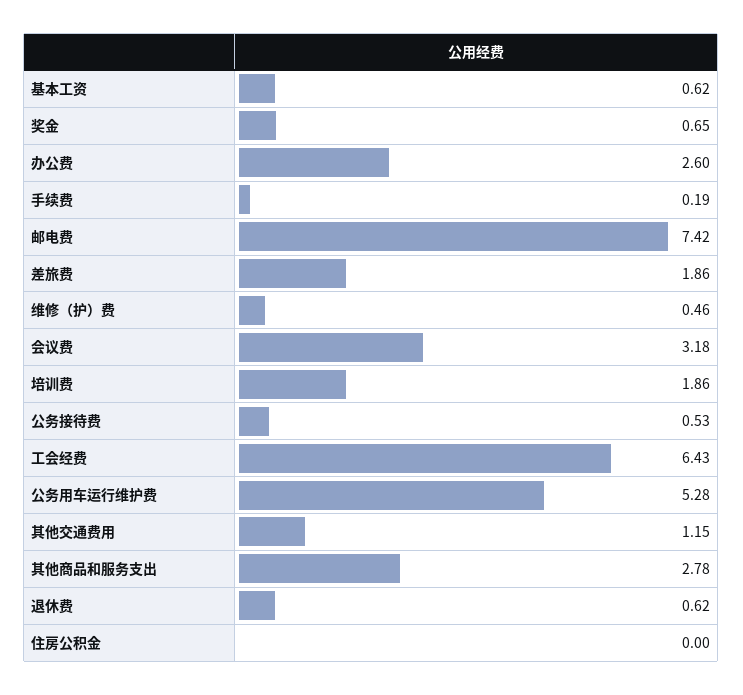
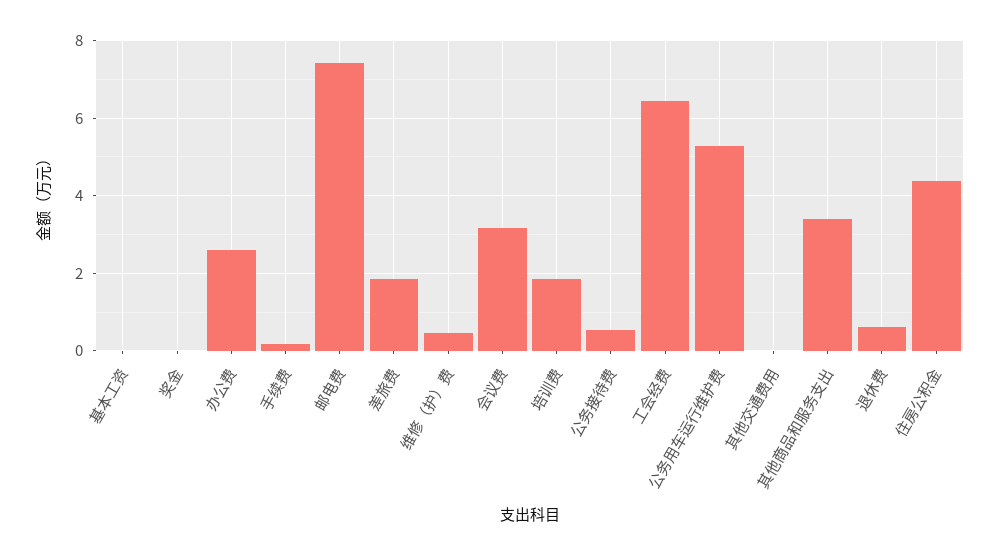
  {
-   "基本工资": 0.62,
+   "基本工资": 0,
-   "奖金": 0.65,
+   "奖金": 0,
    "办公费": 2.6,
    "手续费": 0.19,
    "邮电费": 7.42,
    "差旅费": 1.86,
    "维修（护）费": 0.46,
    "会议费": 3.18,
    "培训费": 1.86,
    "公务接待费": 0.53,
    "工会经费": 6.43,
    "公务用车运行维护费": 5.28,
-   "其他交通费用": 1.15,
+   "其他交通费用": 0,
-   "其他商品和服务支出": 2.78,
+   "其他商品和服务支出": 3.4,
    "退休费": 0.62,
-   "住房公积金": 0
+   "住房公积金": 4.4
  }

